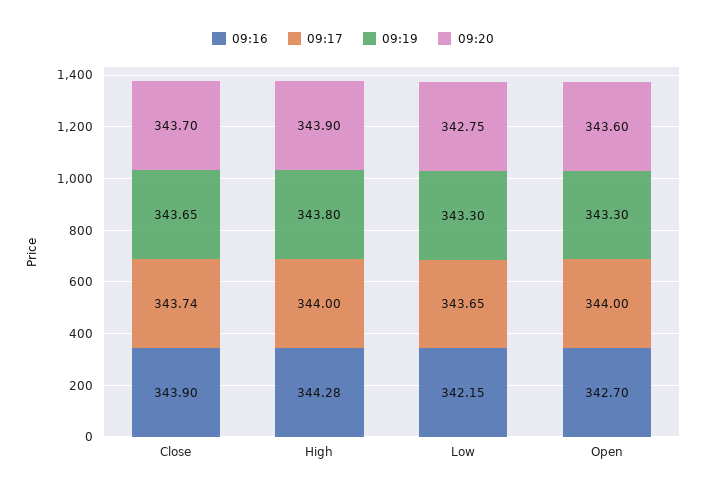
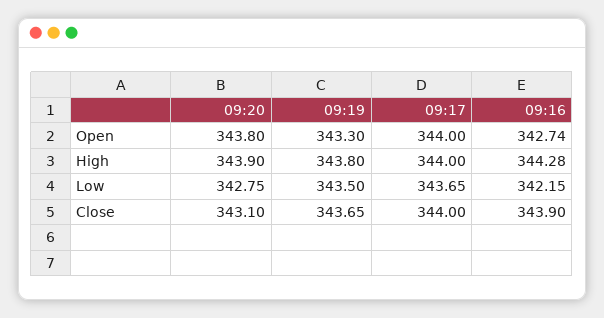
  {
    "09:16": {
      "Close": 343.9,
      "High": 344.28,
      "Low": 342.15,
-     "Open": 342.7
+     "Open": 342.74
    },
    "09:17": {
-     "Close": 343.74,
+     "Close": 344,
      "High": 344,
      "Low": 343.65,
      "Open": 344
    },
    "09:19": {
      "Close": 343.65,
      "High": 343.8,
-     "Low": 343.3,
+     "Low": 343.5,
      "Open": 343.3
    },
    "09:20": {
-     "Close": 343.7,
+     "Close": 343.1,
      "High": 343.9,
      "Low": 342.75,
-     "Open": 343.6
+     "Open": 343.8
    }
  }

